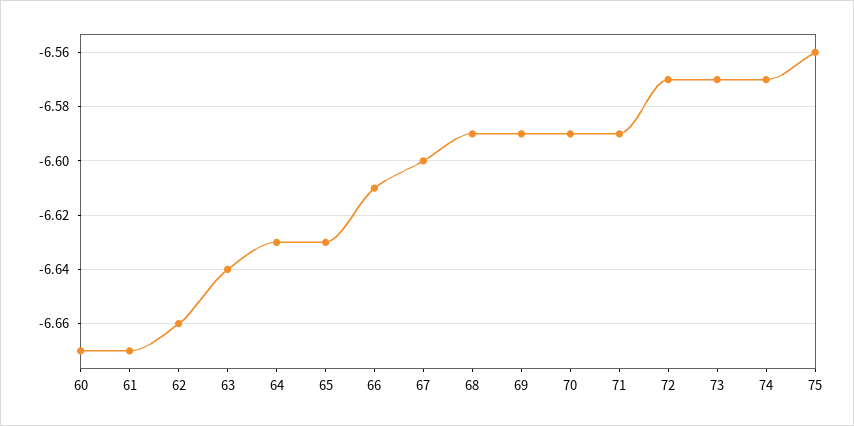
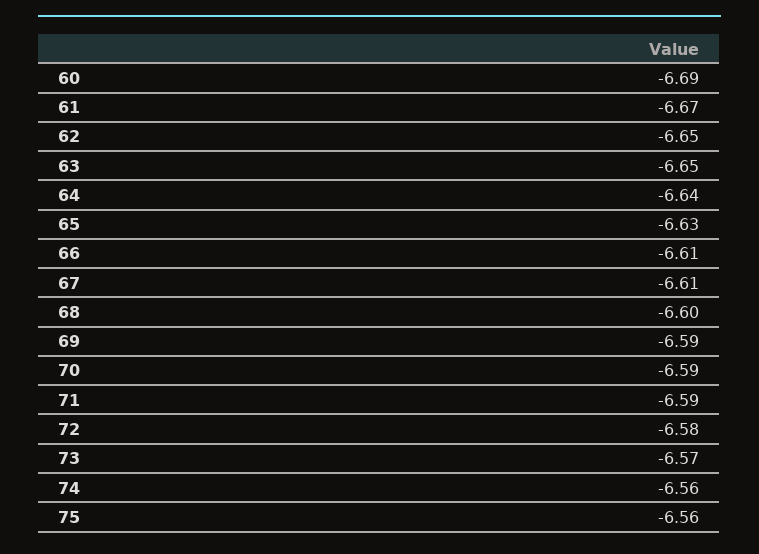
  {
-   "60": -6.67,
+   "60": -6.69,
    "61": -6.67,
-   "62": -6.66,
+   "62": -6.65,
-   "63": -6.64,
+   "63": -6.65,
-   "64": -6.63,
+   "64": -6.64,
    "65": -6.63,
    "66": -6.61,
-   "67": -6.6,
+   "67": -6.61,
-   "68": -6.59,
+   "68": -6.6,
    "69": -6.59,
    "70": -6.59,
    "71": -6.59,
-   "72": -6.57,
+   "72": -6.58,
    "73": -6.57,
-   "74": -6.57,
+   "74": -6.56,
    "75": -6.56
  }

